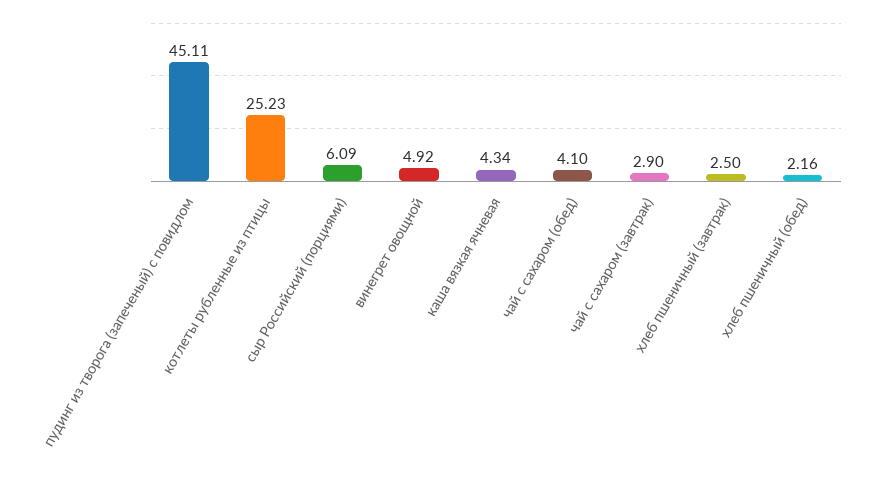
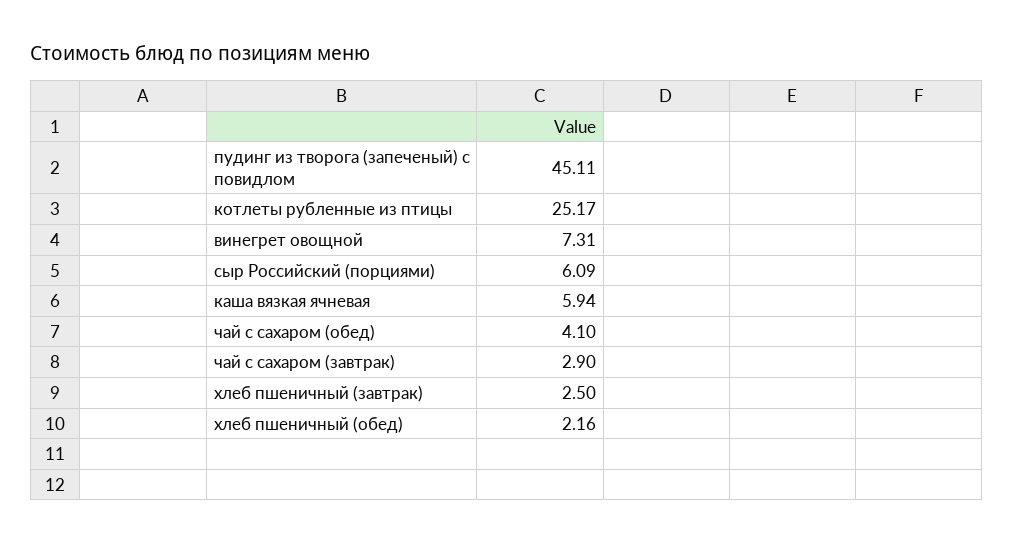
  {
    "пудинг из творога (запеченый) с повидлом": 45.11,
-   "котлеты рубленные из птицы": 25.23,
+   "котлеты рубленные из птицы": 25.17,
    "сыр Российский (порциями)": 6.09,
-   "винегрет овощной": 4.92,
+   "винегрет овощной": 7.31,
-   "каша вязкая ячневая": 4.34,
+   "каша вязкая ячневая": 5.94,
    "чай с сахаром (обед)": 4.1,
    "чай с сахаром (завтрак)": 2.9,
    "хлеб пшеничный (завтрак)": 2.5,
    "хлеб пшеничный (обед)": 2.16
  }

